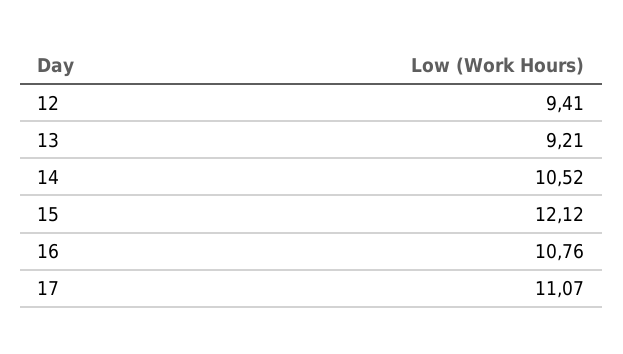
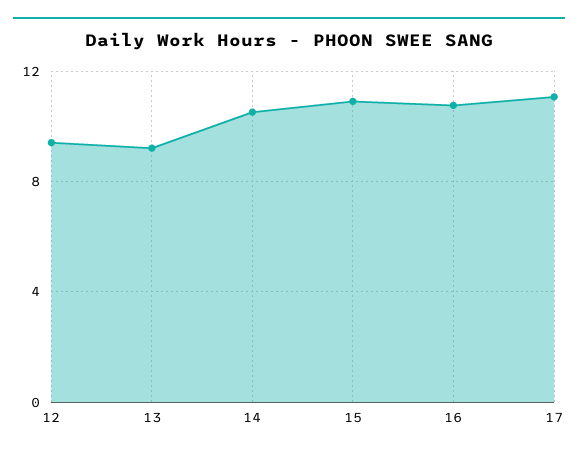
  {
    "12": 9.41,
    "13": 9.21,
    "14": 10.52,
-   "15": 12.12,
+   "15": 11,
    "16": 10.76,
    "17": 11.07
  }

